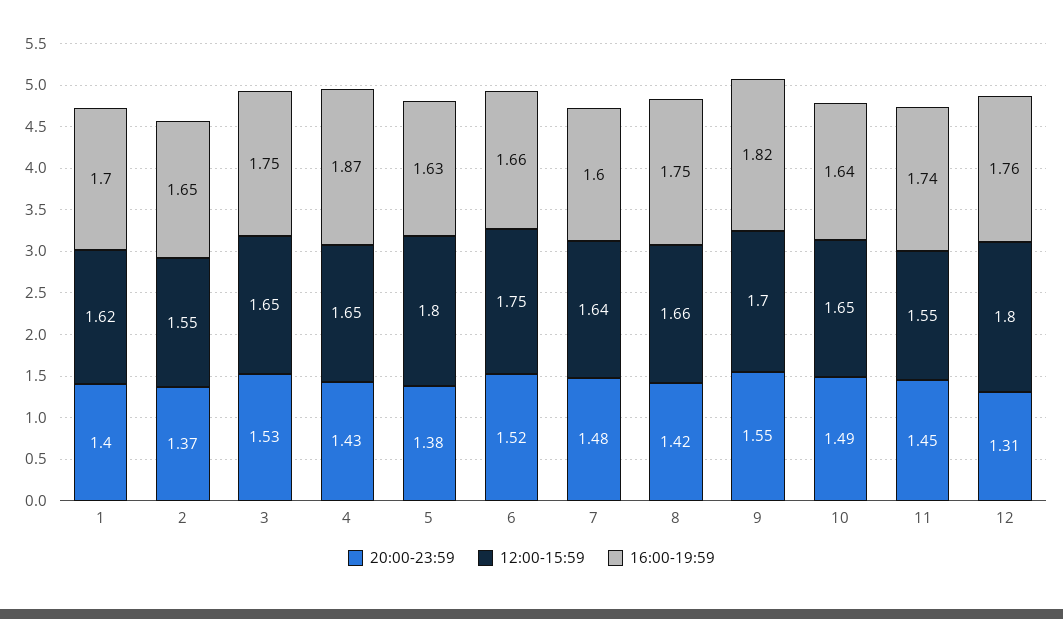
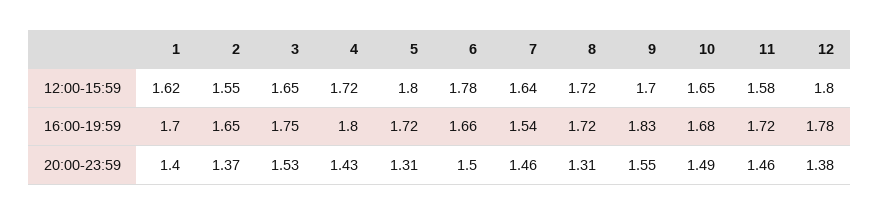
  {
    "20:00-23:59": {
      "1": 1.4,
      "2": 1.37,
      "3": 1.53,
      "4": 1.43,
-     "5": 1.38,
+     "5": 1.31,
-     "6": 1.52,
+     "6": 1.5,
-     "7": 1.48,
+     "7": 1.46,
-     "8": 1.42,
+     "8": 1.31,
      "9": 1.55,
      "10": 1.49,
-     "11": 1.45,
+     "11": 1.46,
-     "12": 1.31
+     "12": 1.38
    },
    "12:00-15:59": {
      "1": 1.62,
      "2": 1.55,
      "3": 1.65,
-     "4": 1.65,
+     "4": 1.72,
      "5": 1.8,
-     "6": 1.75,
+     "6": 1.78,
      "7": 1.64,
-     "8": 1.66,
+     "8": 1.72,
      "9": 1.7,
      "10": 1.65,
-     "11": 1.55,
+     "11": 1.58,
      "12": 1.8
    },
    "16:00-19:59": {
      "1": 1.7,
      "2": 1.65,
      "3": 1.75,
-     "4": 1.87,
+     "4": 1.8,
-     "5": 1.63,
+     "5": 1.72,
      "6": 1.66,
-     "7": 1.6,
+     "7": 1.54,
-     "8": 1.75,
+     "8": 1.72,
-     "9": 1.82,
+     "9": 1.83,
-     "10": 1.64,
+     "10": 1.68,
-     "11": 1.74,
+     "11": 1.72,
-     "12": 1.76
+     "12": 1.78
    }
  }

